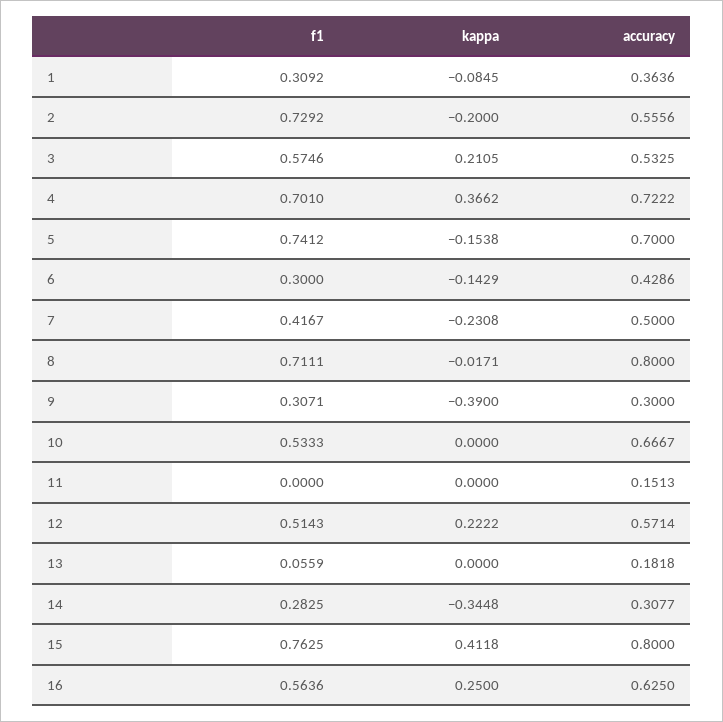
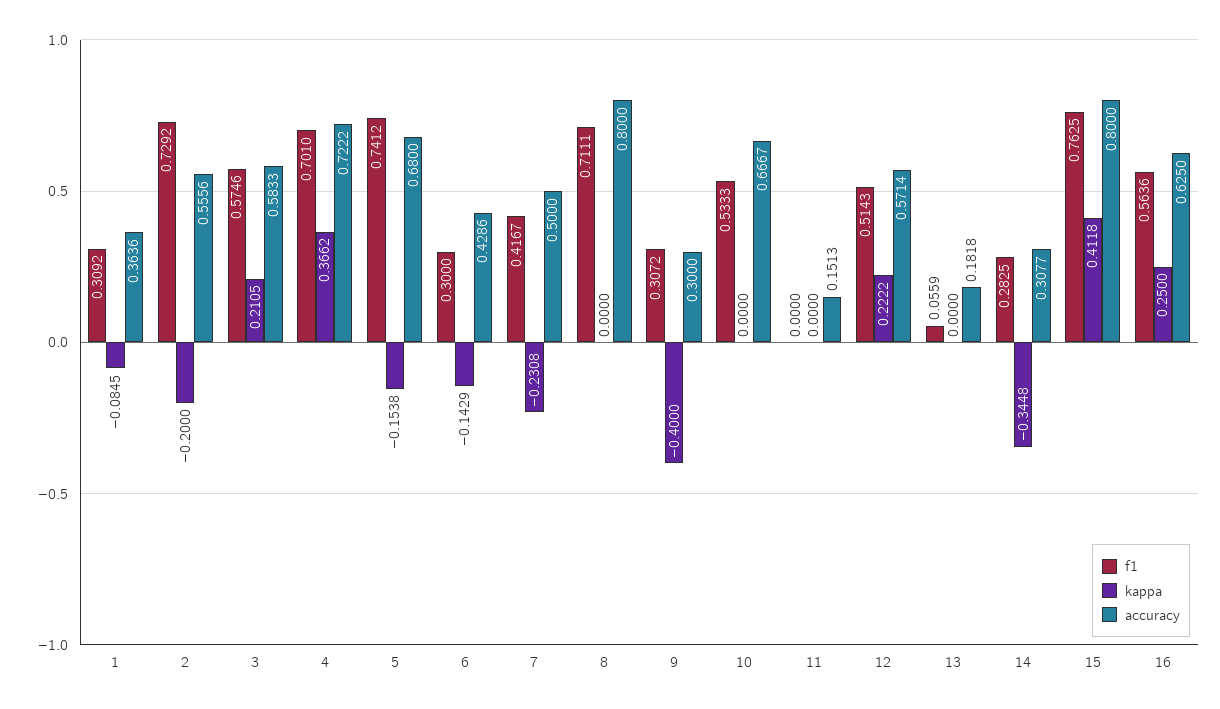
  {
    "f1": {
      "1": 0.3092,
      "2": 0.7292,
      "3": 0.5746,
      "4": 0.701,
      "5": 0.7412,
      "6": 0.3,
      "7": 0.4167,
      "8": 0.7111,
-     "9": 0.3071,
+     "9": 0.3072,
      "10": 0.5333,
      "11": 0,
      "12": 0.5143,
      "13": 0.0559,
      "14": 0.2825,
      "15": 0.7625,
      "16": 0.5636
    },
    "kappa": {
      "1": -0.0845,
      "2": -0.2,
      "3": 0.2105,
      "4": 0.3662,
      "5": -0.1538,
      "6": -0.1429,
      "7": -0.2308,
-     "8": -0.0171,
+     "8": 0,
-     "9": -0.39,
+     "9": -0.4,
      "10": 0,
      "11": 0,
      "12": 0.2222,
      "13": 0,
      "14": -0.3448,
      "15": 0.4118,
      "16": 0.25
    },
    "accuracy": {
      "1": 0.3636,
      "2": 0.5556,
-     "3": 0.5325,
+     "3": 0.5833,
      "4": 0.7222,
-     "5": 0.7,
+     "5": 0.68,
      "6": 0.4286,
      "7": 0.5,
      "8": 0.8,
      "9": 0.3,
      "10": 0.6667,
      "11": 0.1513,
      "12": 0.5714,
      "13": 0.1818,
      "14": 0.3077,
      "15": 0.8,
      "16": 0.625
    }
  }

